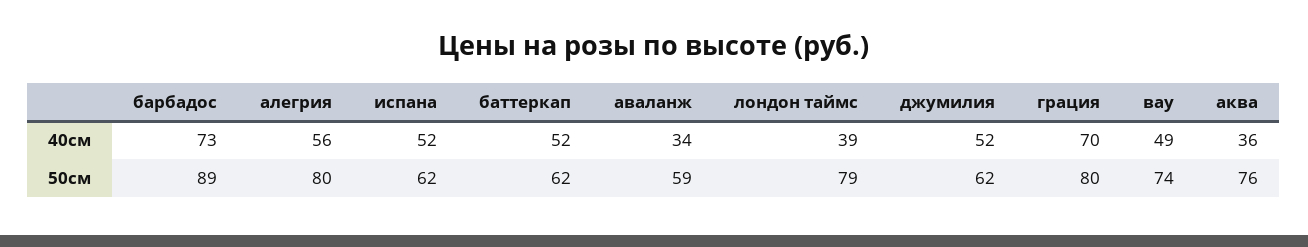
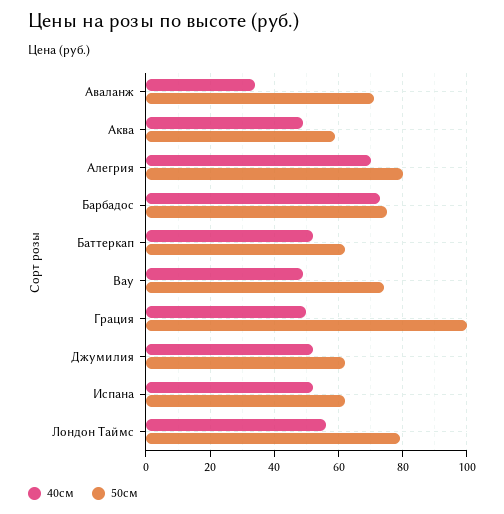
  {
    "40см": {
      "барбадос": 73,
-     "алегрия": 56,
+     "алегрия": 70,
      "испана": 52,
      "баттеркап": 52,
      "аваланж": 34,
-     "лондон таймс": 39,
+     "лондон таймс": 55,
      "джумилия": 52,
-     "грация": 70,
+     "грация": 50,
      "вау": 49,
-     "аква": 36
+     "аква": 50
    },
    "50см": {
-     "барбадос": 89,
+     "барбадос": 75,
      "алегрия": 80,
      "испана": 62,
      "баттеркап": 62,
-     "аваланж": 59,
+     "аваланж": 70,
      "лондон таймс": 79,
      "джумилия": 62,
-     "грация": 80,
+     "грация": 100,
      "вау": 74,
-     "аква": 76
+     "аква": 60
    }
  }

